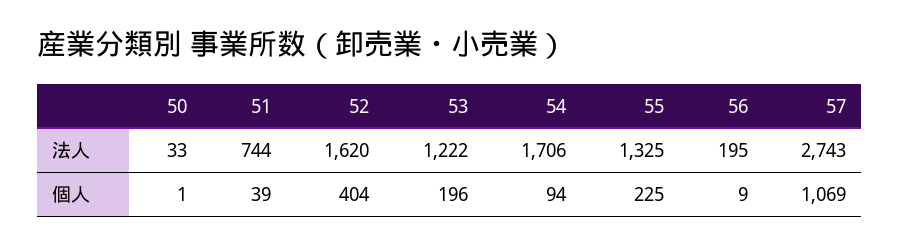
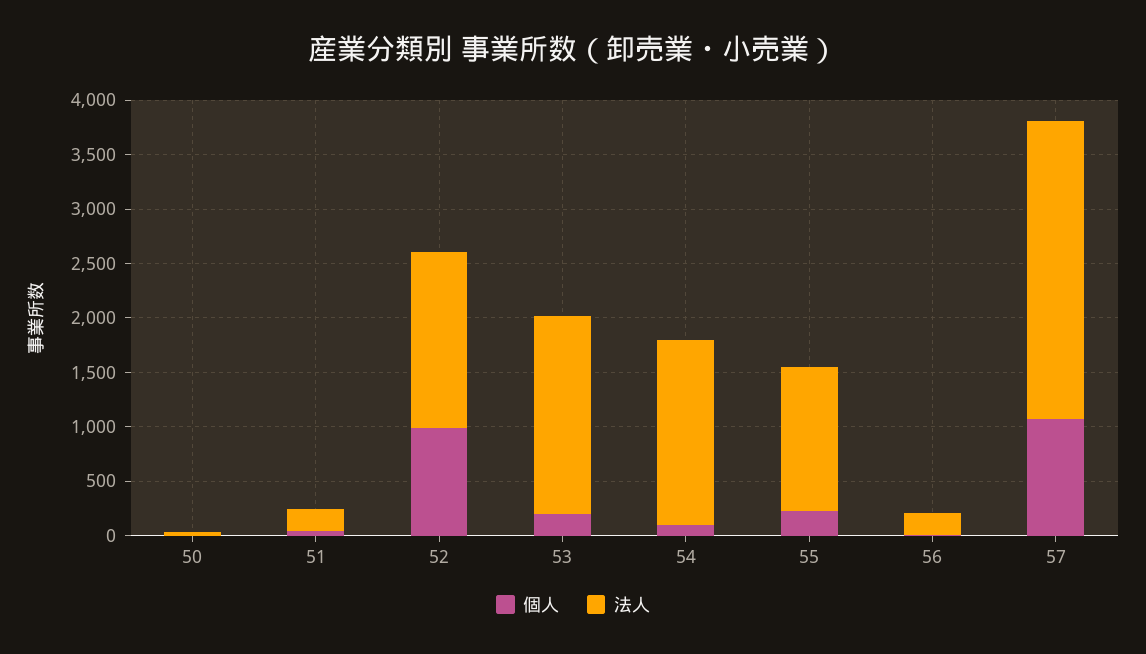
  {
    "法人": {
      "50": 33,
-     "51": 744,
+     "51": 200,
      "52": 1620,
-     "53": 1222,
+     "53": 1800,
      "54": 1706,
      "55": 1325,
      "56": 195,
      "57": 2743
    },
    "個人": {
      "50": 1,
      "51": 39,
-     "52": 404,
+     "52": 1000,
      "53": 196,
      "54": 94,
      "55": 225,
      "56": 9,
      "57": 1069
    }
  }

